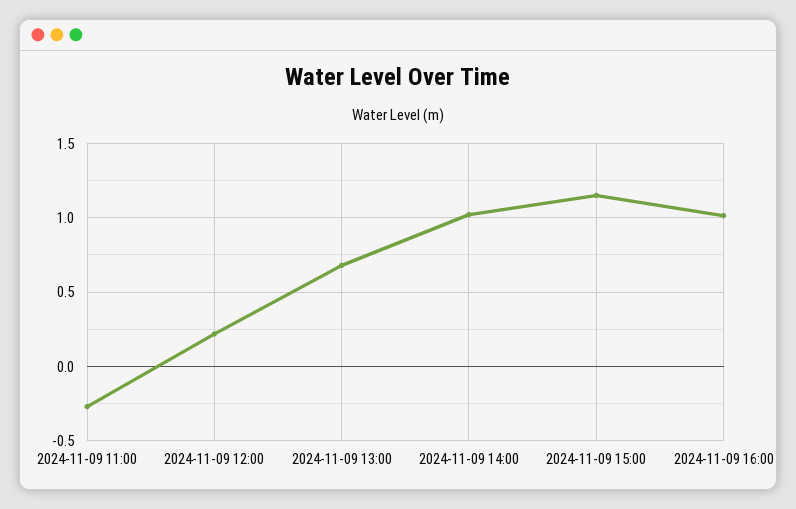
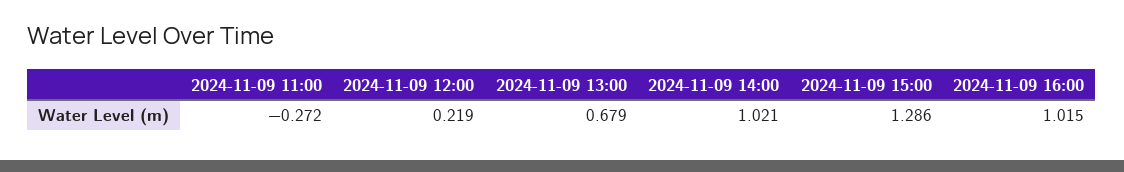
  {
    "2024-11-09 11:00": -0.272,
    "2024-11-09 12:00": 0.219,
    "2024-11-09 13:00": 0.679,
    "2024-11-09 14:00": 1.021,
-   "2024-11-09 15:00": 1.15,
+   "2024-11-09 15:00": 1.286,
    "2024-11-09 16:00": 1.015
  }

